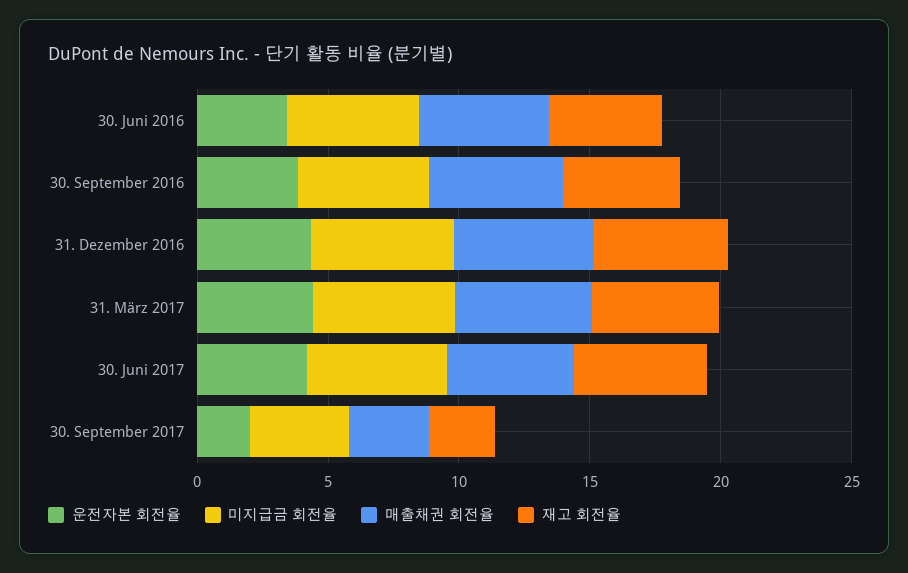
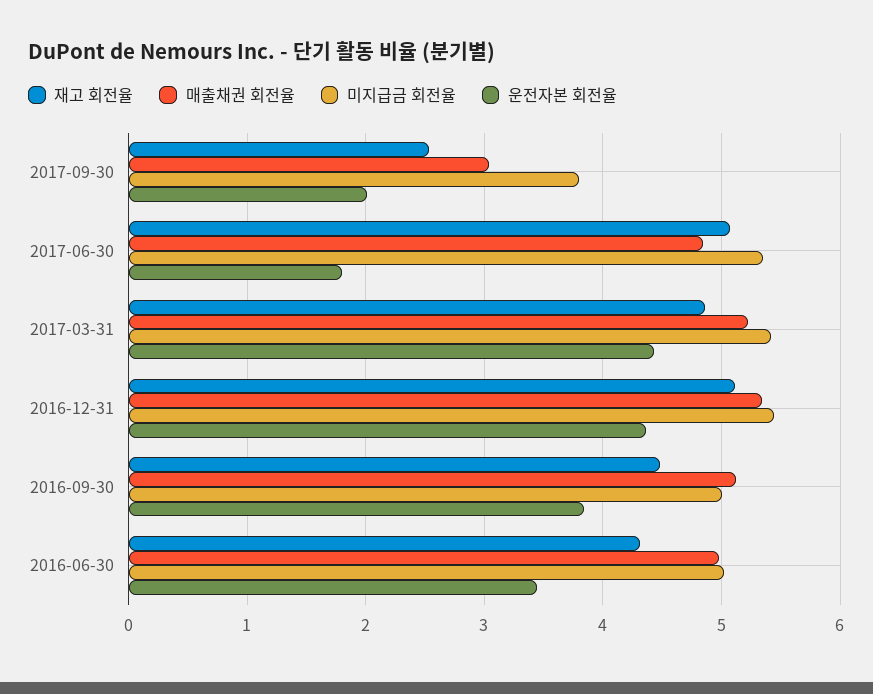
  {
    "운전자본 회전율": {
      "30. Juni 2016": 3.4,
      "30. September 2016": 3.8,
      "31. Dezember 2016": 4.4,
      "31. März 2017": 4.4,
-     "30. Juni 2017": 4,
+     "30. Juni 2017": 1.8,
      "30. September 2017": 2
    },
    "미지급금 회전율": {
      "30. Juni 2016": 5,
      "30. September 2016": 5,
      "31. Dezember 2016": 5.4,
      "31. März 2017": 5.4,
      "30. Juni 2017": 5.4,
      "30. September 2017": 3.8
    },
    "매출채권 회전율": {
      "30. Juni 2016": 5,
      "30. September 2016": 5.1,
      "31. Dezember 2016": 5.3,
      "31. März 2017": 5.2,
      "30. Juni 2017": 4.8,
      "30. September 2017": 3
    },
    "재고 회전율": {
      "30. Juni 2016": 4.3,
      "30. September 2016": 4.5,
      "31. Dezember 2016": 5.1,
      "31. März 2017": 4.9,
      "30. Juni 2017": 5.1,
      "30. September 2017": 2.5
    }
  }

